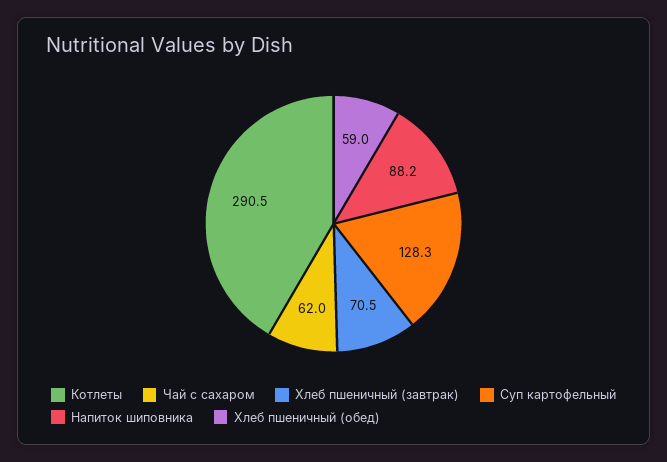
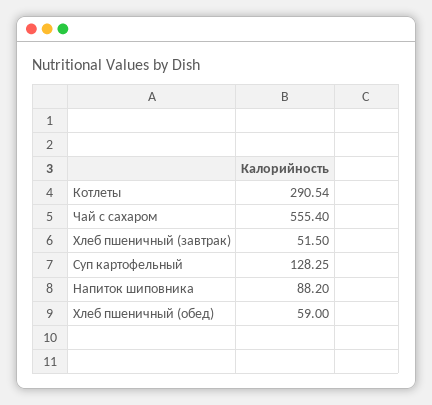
  {
    "Котлеты": 290.54,
-   "Чай с сахаром": 62,
+   "Чай с сахаром": 555.4,
-   "Хлеб пшеничный (завтрак)": 70.5,
+   "Хлеб пшеничный (завтрак)": 51.5,
    "Суп картофельный": 128.25,
    "Напиток шиповника": 88.2,
    "Хлеб пшеничный (обед)": 59
  }

